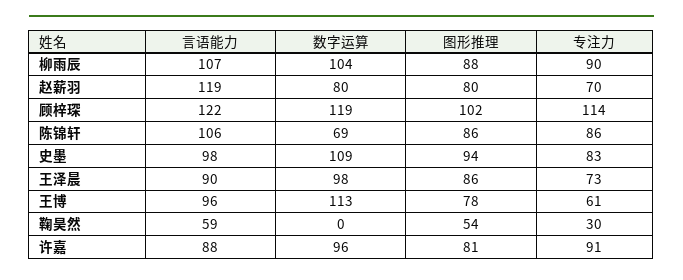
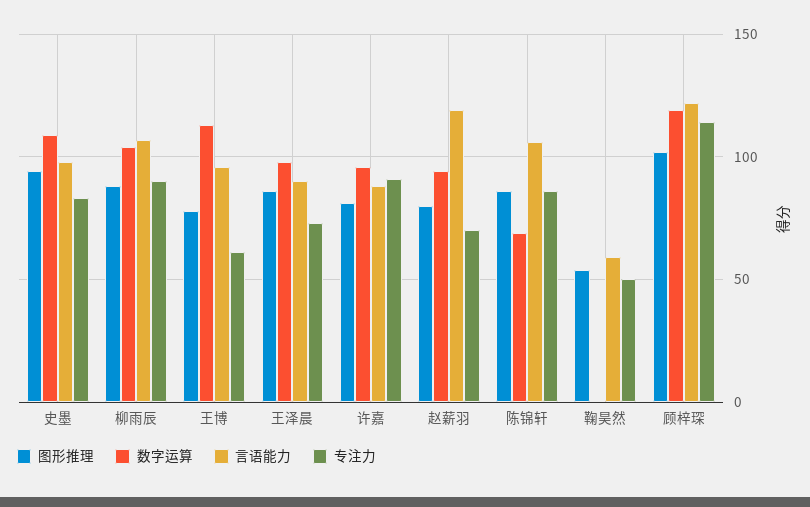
  {
    "言语能力": {
      "柳雨辰": 107,
      "赵薪羽": 119,
      "顾梓琛": 122,
      "陈锦轩": 106,
      "史墨": 98,
      "王泽晨": 90,
      "王博": 96,
      "鞠昊然": 59,
      "许嘉": 88
    },
    "数字运算": {
      "柳雨辰": 104,
-     "赵薪羽": 80,
+     "赵薪羽": 95,
      "顾梓琛": 119,
      "陈锦轩": 69,
      "史墨": 109,
      "王泽晨": 98,
      "王博": 113,
      "鞠昊然": 0,
      "许嘉": 96
    },
    "图形推理": {
      "柳雨辰": 88,
      "赵薪羽": 80,
      "顾梓琛": 102,
      "陈锦轩": 86,
      "史墨": 94,
      "王泽晨": 86,
      "王博": 78,
      "鞠昊然": 54,
      "许嘉": 81
    },
    "专注力": {
      "柳雨辰": 90,
      "赵薪羽": 70,
      "顾梓琛": 114,
      "陈锦轩": 86,
      "史墨": 83,
      "王泽晨": 73,
      "王博": 61,
-     "鞠昊然": 30,
+     "鞠昊然": 50,
      "许嘉": 91
    }
  }

